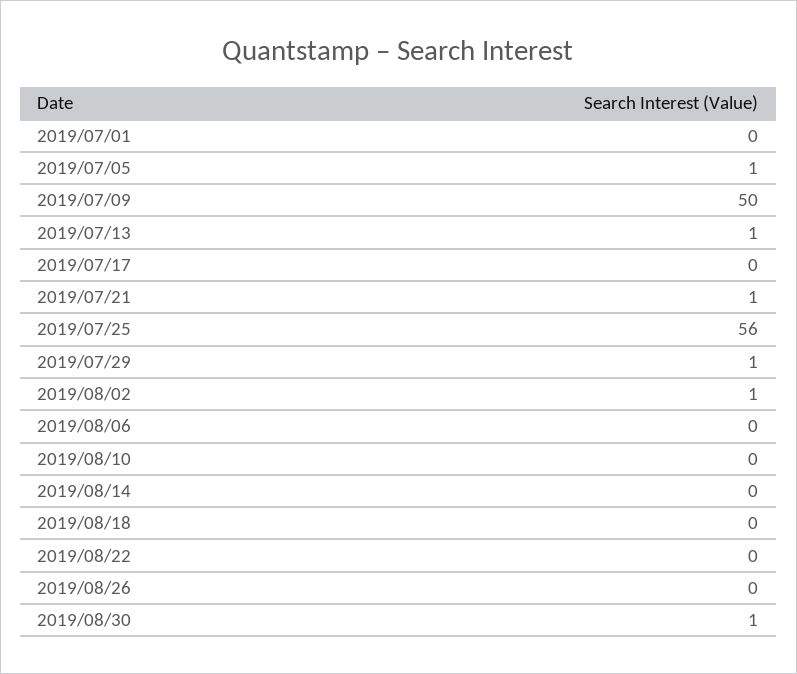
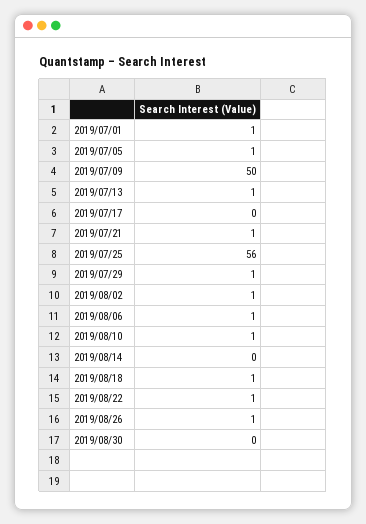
  {
-   "2019/07/01": 0,
+   "2019/07/01": 1,
    "2019/07/05": 1,
    "2019/07/09": 50,
    "2019/07/13": 1,
    "2019/07/17": 0,
    "2019/07/21": 1,
    "2019/07/25": 56,
    "2019/07/29": 1,
    "2019/08/02": 1,
-   "2019/08/06": 0,
+   "2019/08/06": 1,
-   "2019/08/10": 0,
+   "2019/08/10": 1,
    "2019/08/14": 0,
-   "2019/08/18": 0,
+   "2019/08/18": 1,
-   "2019/08/22": 0,
+   "2019/08/22": 1,
-   "2019/08/26": 0,
+   "2019/08/26": 1,
-   "2019/08/30": 1
+   "2019/08/30": 0
  }

